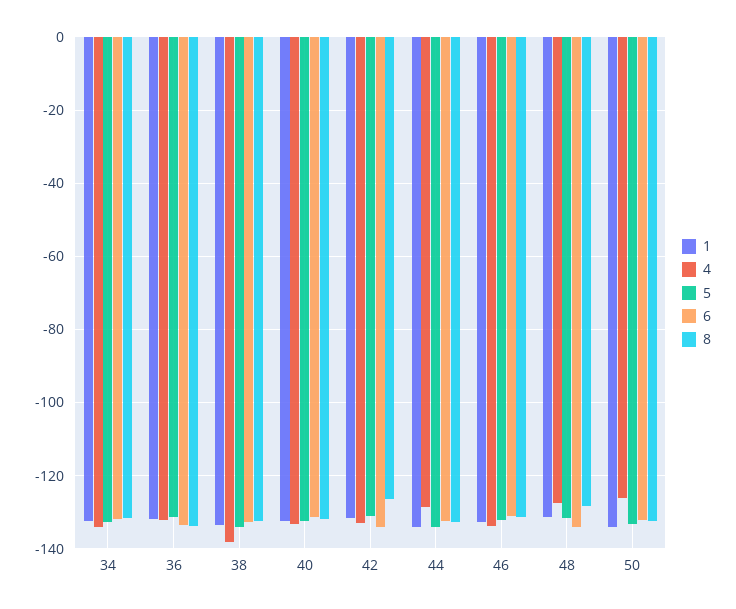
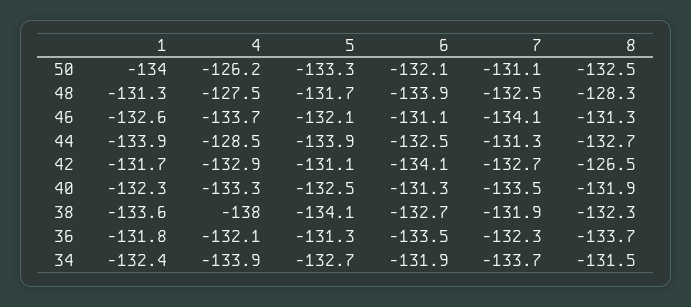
  {
    "1": {
      "34": -132.4,
      "36": -131.8,
      "38": -133.6,
      "40": -132.3,
      "42": -131.7,
      "44": -133.9,
      "46": -132.6,
      "48": -131.3,
      "50": -134
    },
    "4": {
      "34": -133.9,
      "36": -132.1,
      "38": -138,
      "40": -133.3,
      "42": -132.9,
      "44": -128.5,
      "46": -133.7,
      "48": -127.5,
      "50": -126.2
    },
    "5": {
      "34": -132.7,
      "36": -131.3,
      "38": -134.1,
      "40": -132.5,
      "42": -131.1,
      "44": -133.9,
      "46": -132.1,
      "48": -131.7,
      "50": -133.3
    },
    "6": {
      "34": -131.9,
      "36": -133.5,
      "38": -132.7,
      "40": -131.3,
      "42": -134.1,
      "44": -132.5,
      "46": -131.1,
      "48": -133.9,
      "50": -132.1
    },
    "8": {
      "34": -131.5,
      "36": -133.7,
      "38": -132.3,
      "40": -131.9,
      "42": -126.5,
      "44": -132.7,
      "46": -131.3,
      "48": -128.3,
      "50": -132.5
-   }
+   },
+   "7": {
+     "50": -131.1,
+     "48": -132.5,
+     "46": -134.1,
+     "44": -131.3,
+     "42": -132.7,
+     "40": -133.5,
+     "38": -131.9,
+     "36": -132.3,
+     "34": -133.7
+   }
  }

